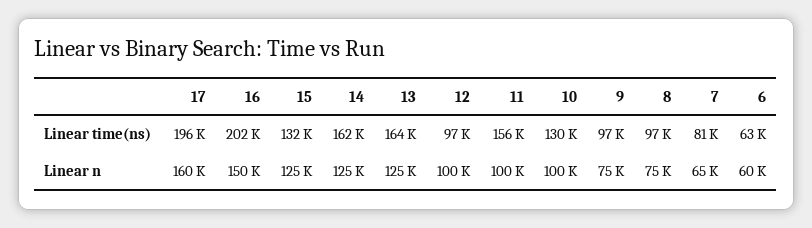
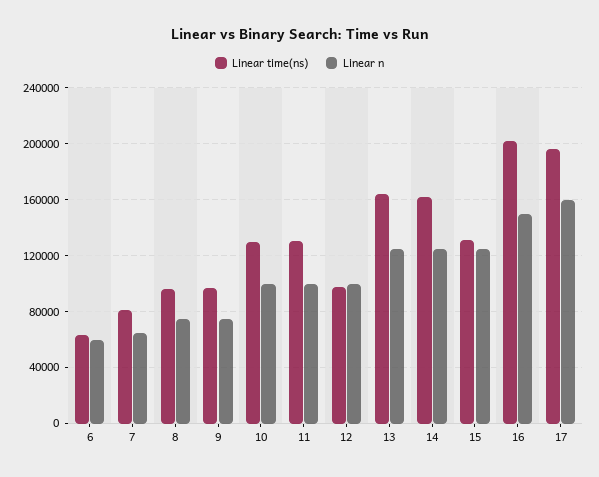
  {
    "Linear time(ns)": {
      "17": 196000,
      "16": 202000,
      "15": 132000,
      "14": 162000,
      "13": 164000,
      "12": 97000,
-     "11": 156000,
+     "11": 130000,
      "10": 130000,
      "9": 97000,
      "8": 97000,
      "7": 81000,
      "6": 63000
    },
    "Linear n": {
      "17": 160000,
      "16": 150000,
      "15": 125000,
      "14": 125000,
      "13": 125000,
      "12": 100000,
      "11": 100000,
      "10": 100000,
      "9": 75000,
      "8": 75000,
      "7": 65000,
      "6": 60000
    }
  }

